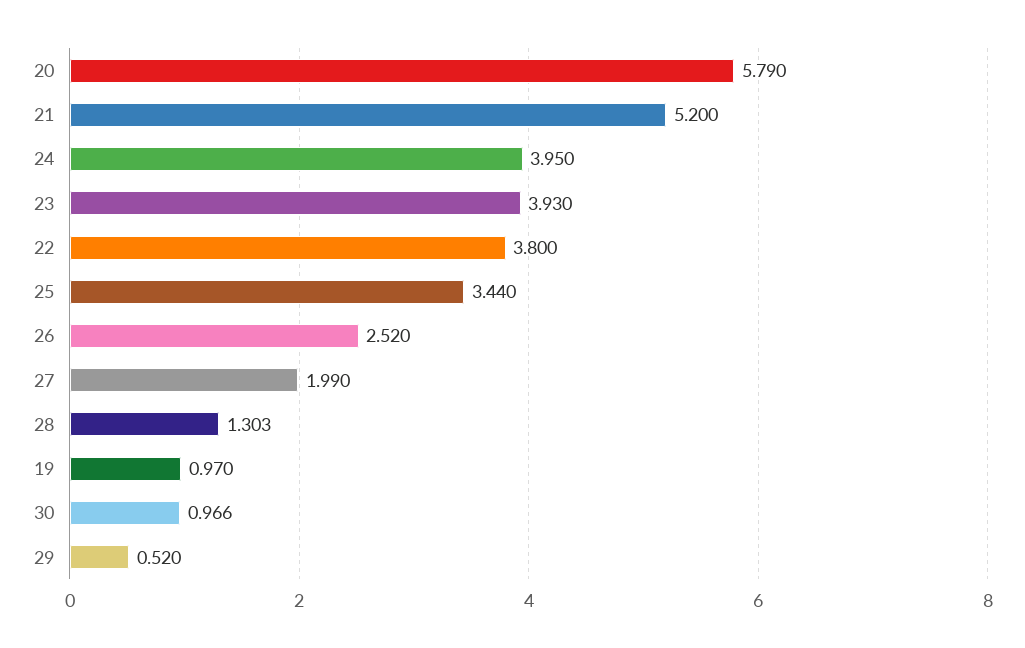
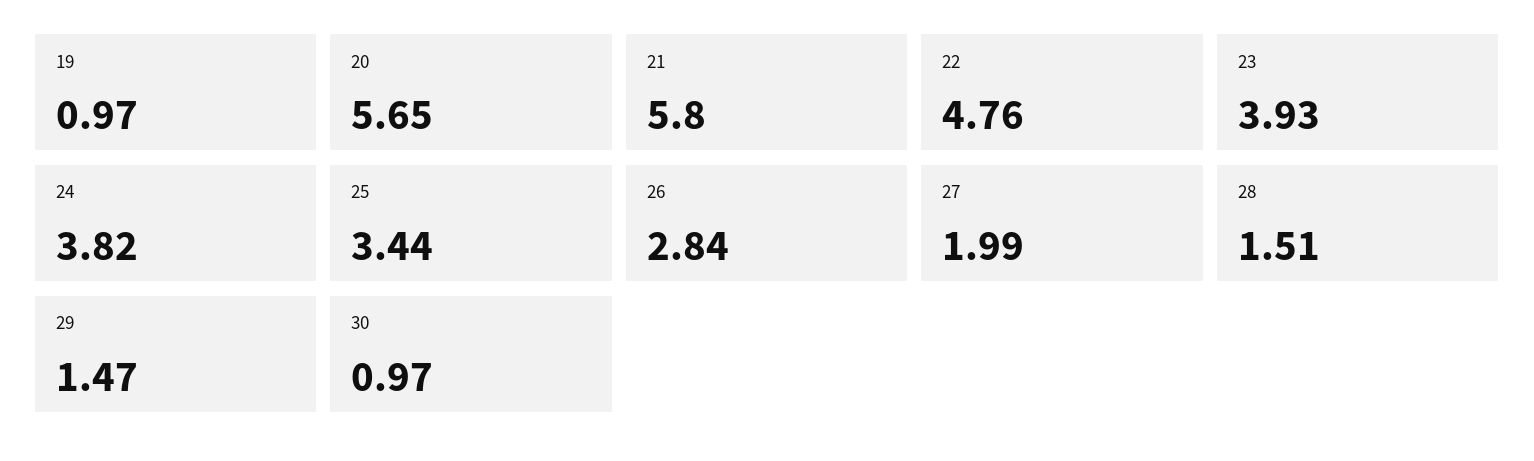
  {
-   "20": 5.79,
+   "20": 5.65,
-   "21": 5.2,
+   "21": 5.8,
-   "24": 3.95,
+   "24": 3.82,
    "23": 3.93,
-   "22": 3.8,
+   "22": 4.76,
    "25": 3.44,
-   "26": 2.52,
+   "26": 2.84,
    "27": 1.99,
-   "28": 1.303,
+   "28": 1.51,
    "19": 0.97,
    "30": 0.966,
-   "29": 0.52
+   "29": 1.47
  }

